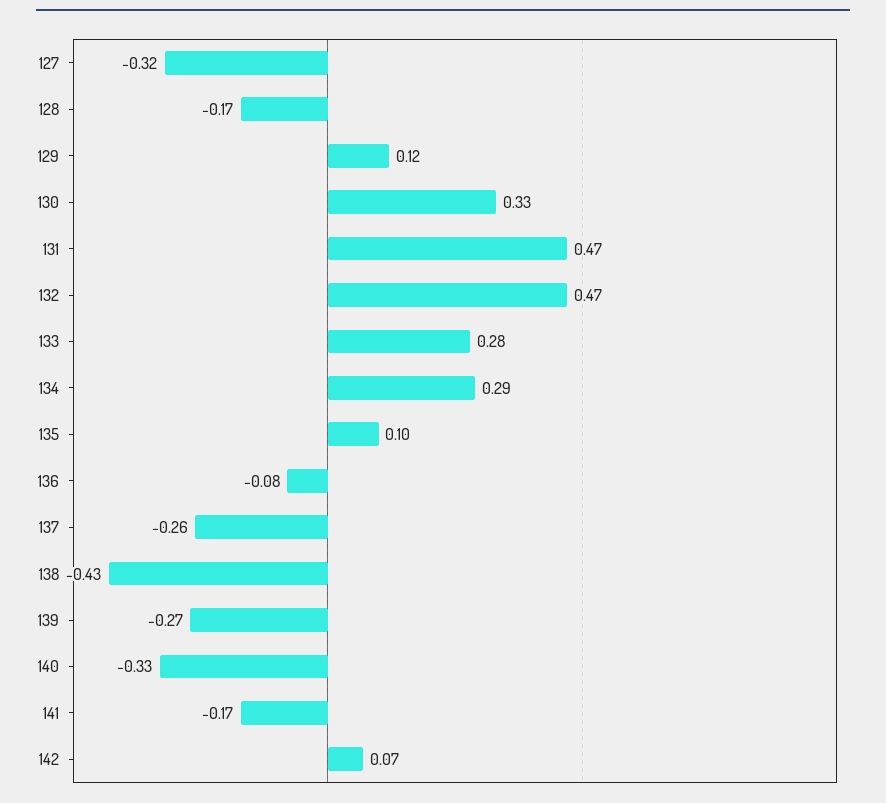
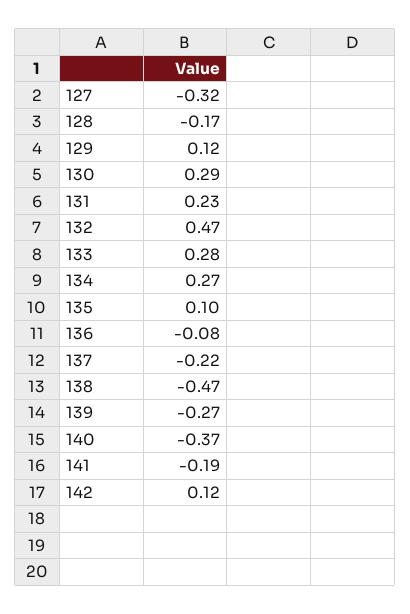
  {
    "127": -0.32,
    "128": -0.17,
    "129": 0.12,
-   "130": 0.33,
+   "130": 0.29,
-   "131": 0.47,
+   "131": 0.23,
    "132": 0.47,
    "133": 0.28,
-   "134": 0.29,
+   "134": 0.27,
    "135": 0.1,
    "136": -0.08,
-   "137": -0.26,
+   "137": -0.22,
-   "138": -0.43,
+   "138": -0.47,
    "139": -0.27,
-   "140": -0.33,
+   "140": -0.37,
-   "141": -0.17,
+   "141": -0.19,
-   "142": 0.07
+   "142": 0.12
  }

